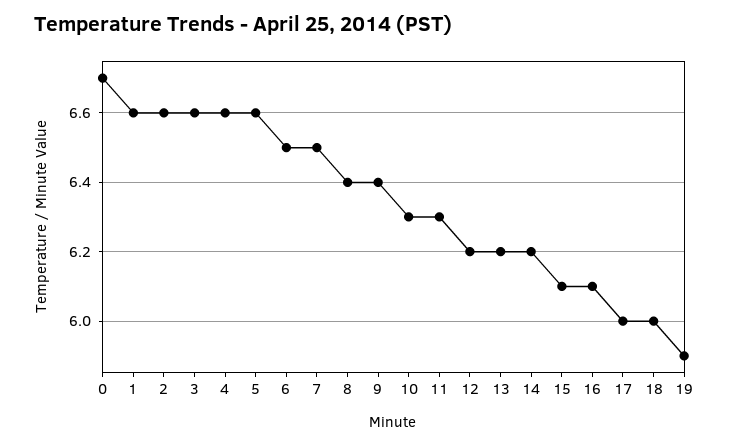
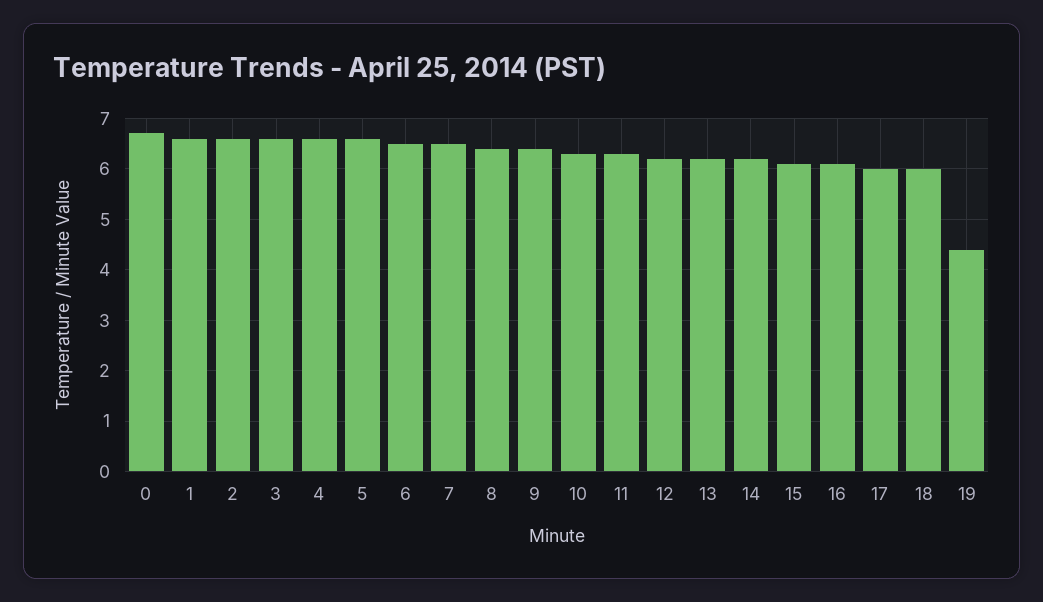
  {
    "0": 6.7,
    "1": 6.6,
    "2": 6.6,
    "3": 6.6,
    "4": 6.6,
    "5": 6.6,
    "6": 6.5,
    "7": 6.5,
    "8": 6.4,
    "9": 6.4,
    "10": 6.3,
    "11": 6.3,
    "12": 6.2,
    "13": 6.2,
    "14": 6.2,
    "15": 6.1,
    "16": 6.1,
    "17": 6,
    "18": 6,
-   "19": 5.9
+   "19": 4.5
  }

